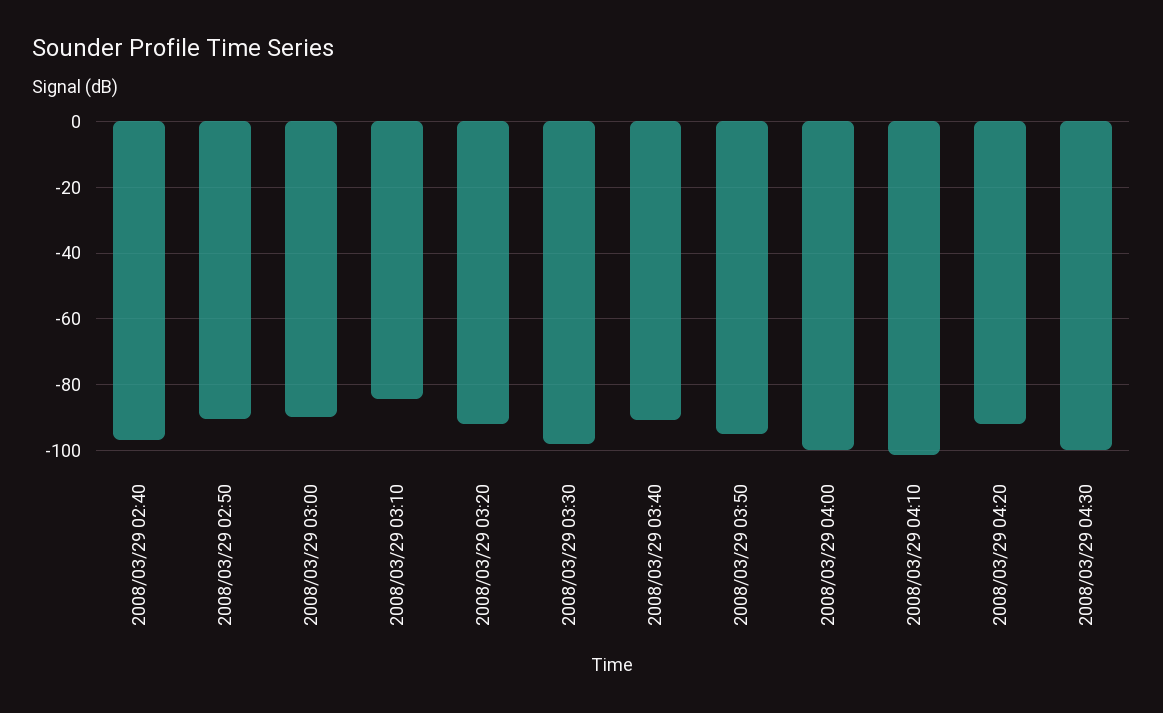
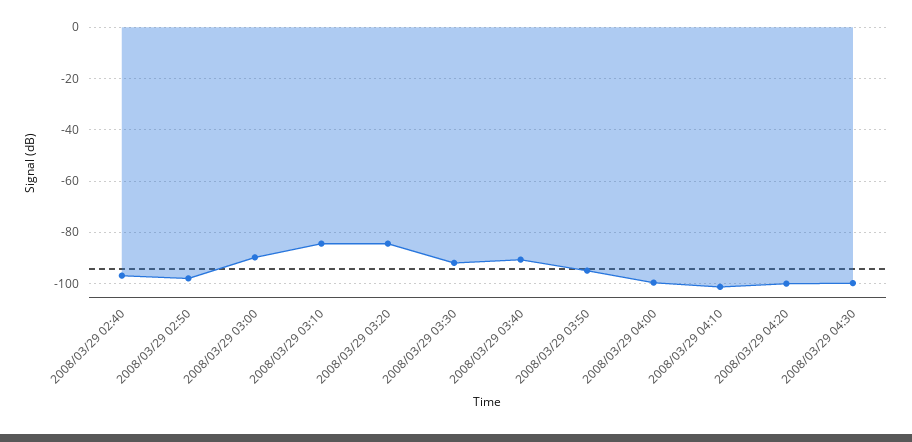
  {
    "2008/03/29 02:40": -96,
-   "2008/03/29 02:50": -90,
+   "2008/03/29 02:50": -97.5,
    "2008/03/29 03:00": -90,
    "2008/03/29 03:10": -84,
-   "2008/03/29 03:20": -92,
+   "2008/03/29 03:20": -85,
-   "2008/03/29 03:30": -98,
+   "2008/03/29 03:30": -92.5,
    "2008/03/29 03:40": -90,
    "2008/03/29 03:50": -96,
    "2008/03/29 04:00": -100,
    "2008/03/29 04:10": -102,
-   "2008/03/29 04:20": -92,
+   "2008/03/29 04:20": -100,
    "2008/03/29 04:30": -100
  }

